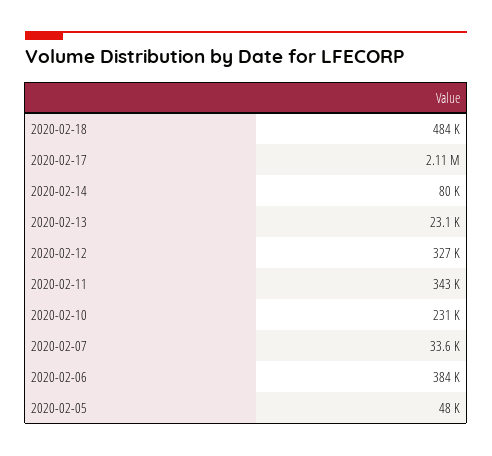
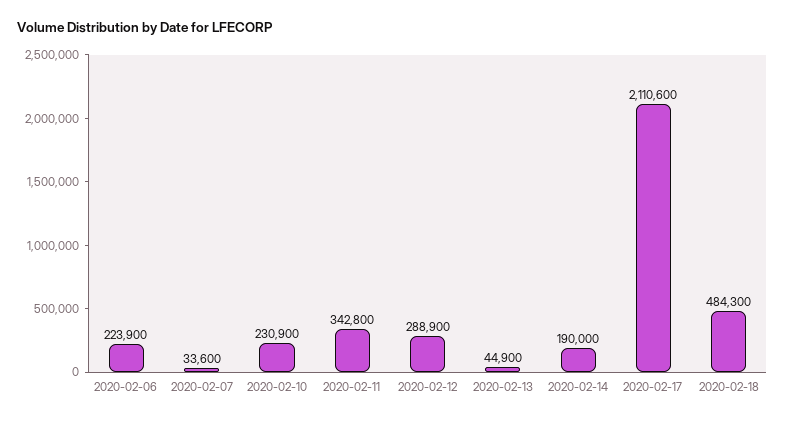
  {
    "2020-02-18": 484300,
    "2020-02-17": 2110600,
-   "2020-02-14": 80000,
+   "2020-02-14": 190000,
-   "2020-02-13": 23100,
+   "2020-02-13": 44900,
-   "2020-02-12": 327000,
+   "2020-02-12": 288900,
    "2020-02-11": 342800,
    "2020-02-10": 230900,
    "2020-02-07": 33600,
-   "2020-02-06": 384000,
+   "2020-02-06": 223900
-   "2020-02-05": 48000
  }

